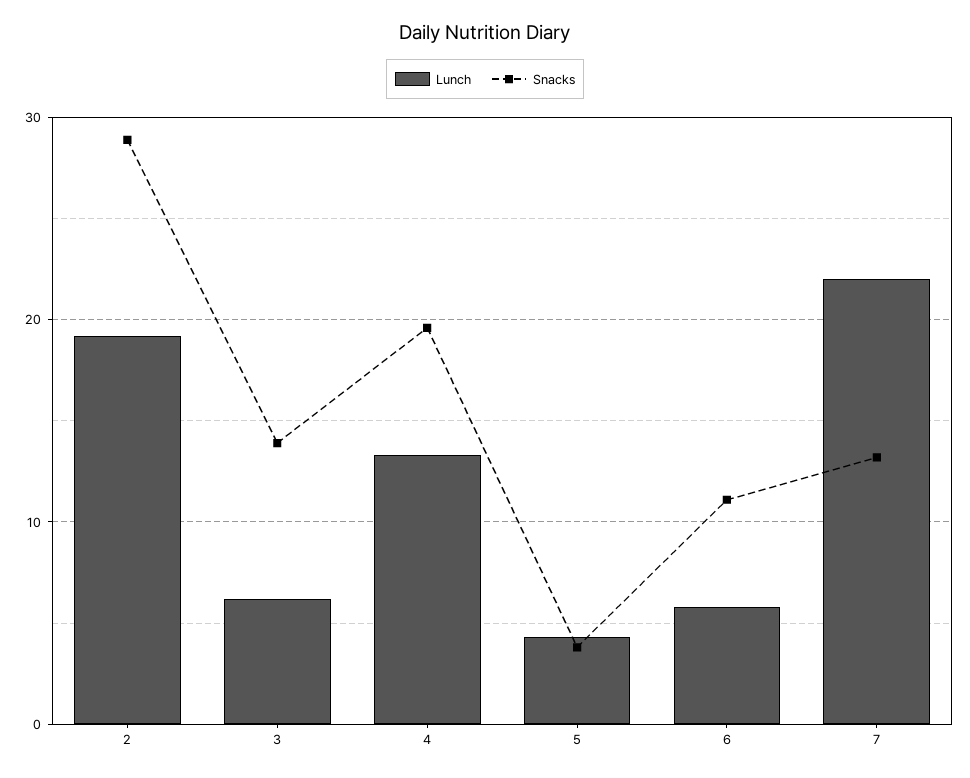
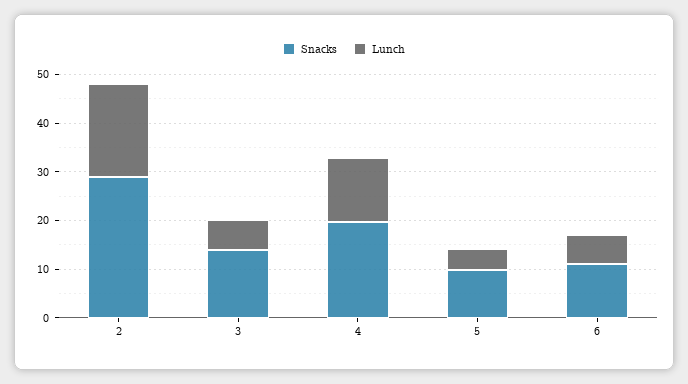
  {
    "Lunch": {
      "2": 19,
      "3": 6,
      "4": 13,
      "5": 4,
-     "6": 6,
+     "6": 6
-     "7": 22
    },
    "Snacks": {
      "2": 29,
      "3": 14,
      "4": 20,
-     "5": 4,
+     "5": 10,
-     "6": 11,
+     "6": 11
-     "7": 13
    }
  }

